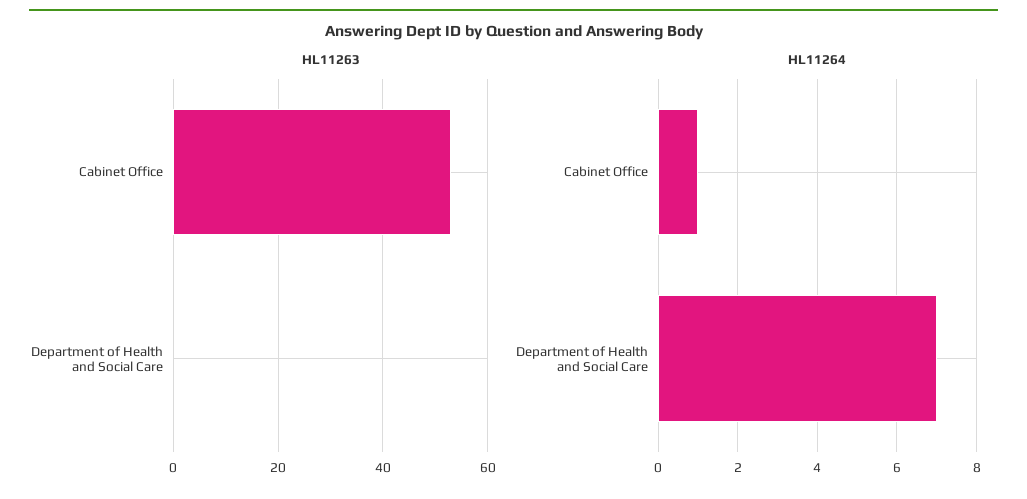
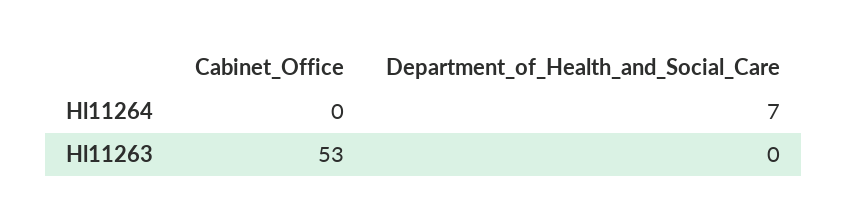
  {
    "HL11263": {
      "Cabinet Office": 53,
      "Department of Health and Social Care": 0
    },
    "HL11264": {
-     "Cabinet Office": 1,
+     "Cabinet Office": 0,
      "Department of Health and Social Care": 7
    }
  }

